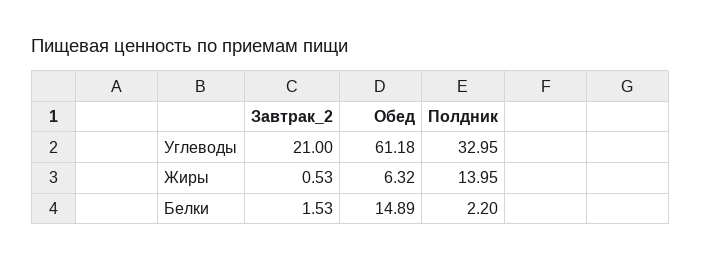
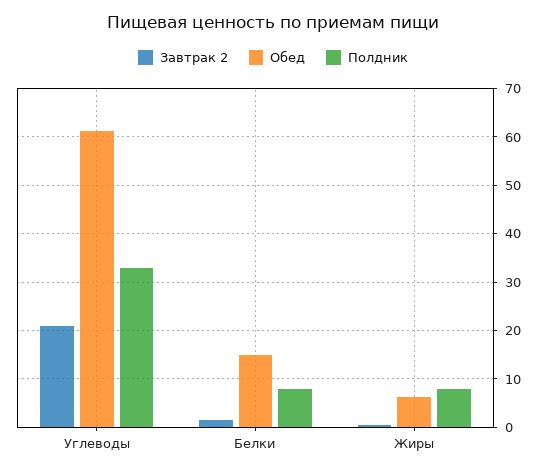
  {
    "Завтрак_2": {
      "Углеводы": 21,
      "Жиры": 0.53,
      "Белки": 1.53
    },
    "Обед": {
      "Углеводы": 61.18,
      "Жиры": 6.32,
      "Белки": 14.89
    },
    "Полдник": {
      "Углеводы": 32.95,
-     "Жиры": 13.95,
+     "Жиры": 8,
-     "Белки": 2.2
+     "Белки": 8
    }
  }

